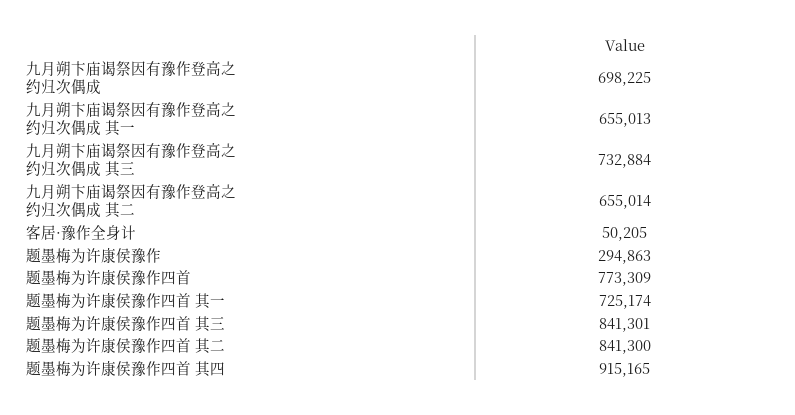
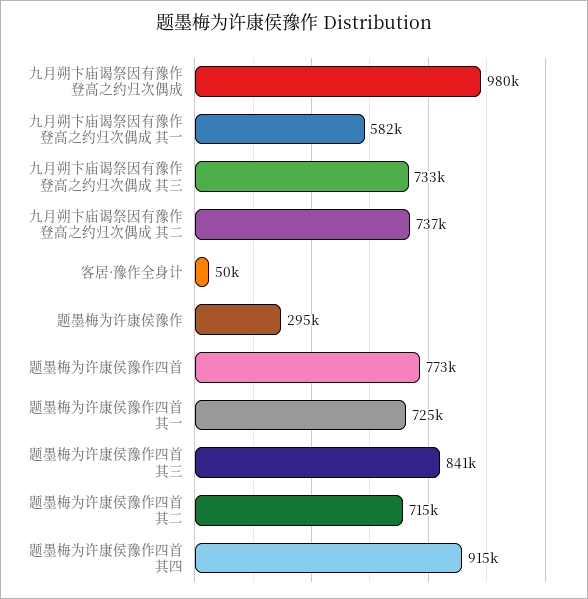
  {
-   "九月朔卞庙谒祭因有豫作登高之约归次偶成": 698225,
+   "九月朔卞庙谒祭因有豫作登高之约归次偶成": 980000,
-   "九月朔卞庙谒祭因有豫作登高之约归次偶成 其一": 655013,
+   "九月朔卞庙谒祭因有豫作登高之约归次偶成 其一": 582000,
    "九月朔卞庙谒祭因有豫作登高之约归次偶成 其三": 732884,
-   "九月朔卞庙谒祭因有豫作登高之约归次偶成 其二": 655014,
+   "九月朔卞庙谒祭因有豫作登高之约归次偶成 其二": 737000,
    "客居·豫作全身计": 50205,
    "题墨梅为许康侯豫作": 294863,
    "题墨梅为许康侯豫作四首": 773309,
    "题墨梅为许康侯豫作四首 其一": 725174,
    "题墨梅为许康侯豫作四首 其三": 841301,
-   "题墨梅为许康侯豫作四首 其二": 841300,
+   "题墨梅为许康侯豫作四首 其二": 715000,
    "题墨梅为许康侯豫作四首 其四": 915165
  }

